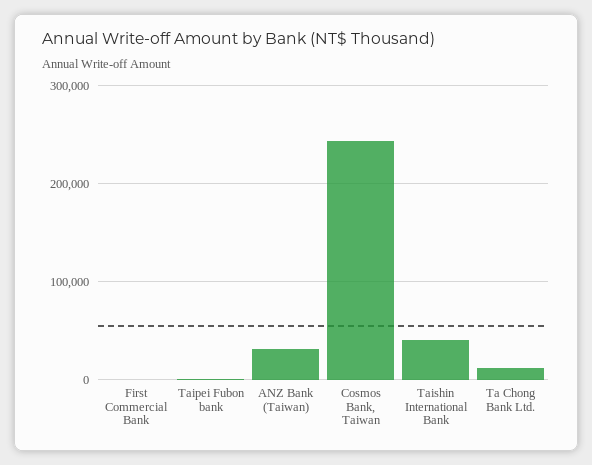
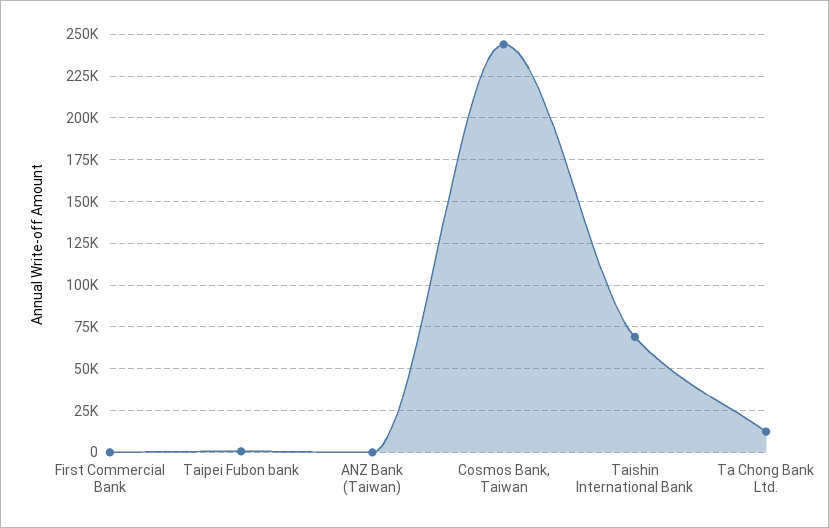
  {
    "First Commercial Bank": 0,
    "Taipei Fubon bank": 0,
-   "ANZ Bank (Taiwan)": 30000,
+   "ANZ Bank (Taiwan)": 0,
    "Cosmos Bank, Taiwan": 245000,
-   "Taishin International Bank": 40000,
+   "Taishin International Bank": 70000,
    "Ta Chong Bank Ltd.": 10000
  }

